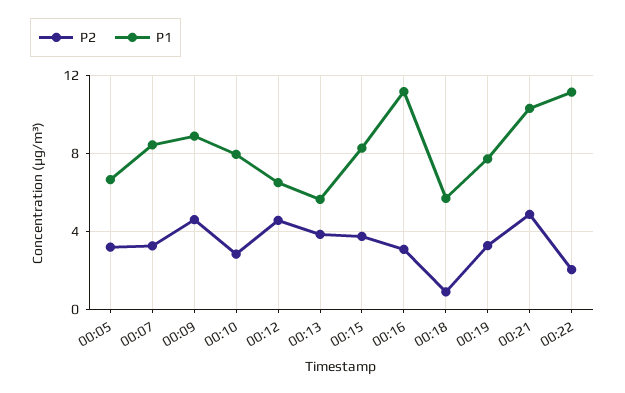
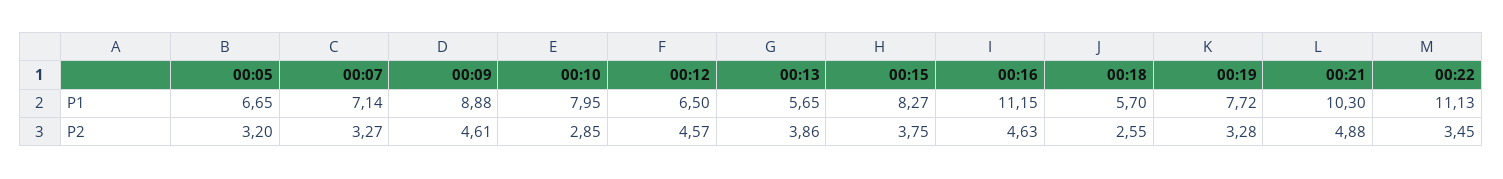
  {
    "P2": {
      "00:05": 3.2,
      "00:07": 3.27,
      "00:09": 4.61,
      "00:10": 2.85,
      "00:12": 4.57,
      "00:13": 3.86,
      "00:15": 3.75,
-     "00:16": 3,
+     "00:16": 4.63,
-     "00:18": 1,
+     "00:18": 2.55,
      "00:19": 3.28,
      "00:21": 4.88,
-     "00:22": 2
+     "00:22": 3.45
    },
    "P1": {
      "00:05": 6.65,
-     "00:07": 8.5,
+     "00:07": 7.14,
      "00:09": 8.88,
      "00:10": 7.95,
      "00:12": 6.5,
      "00:13": 5.65,
      "00:15": 8.27,
      "00:16": 11.15,
      "00:18": 5.7,
      "00:19": 7.72,
      "00:21": 10.3,
      "00:22": 11.13
    }
  }

